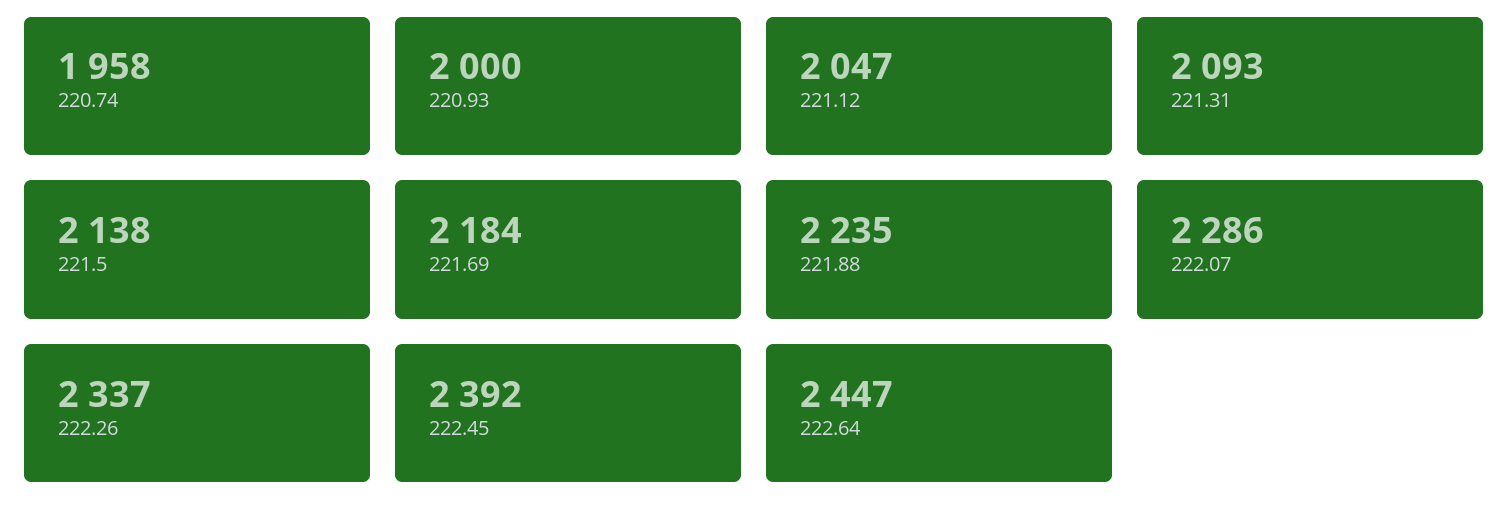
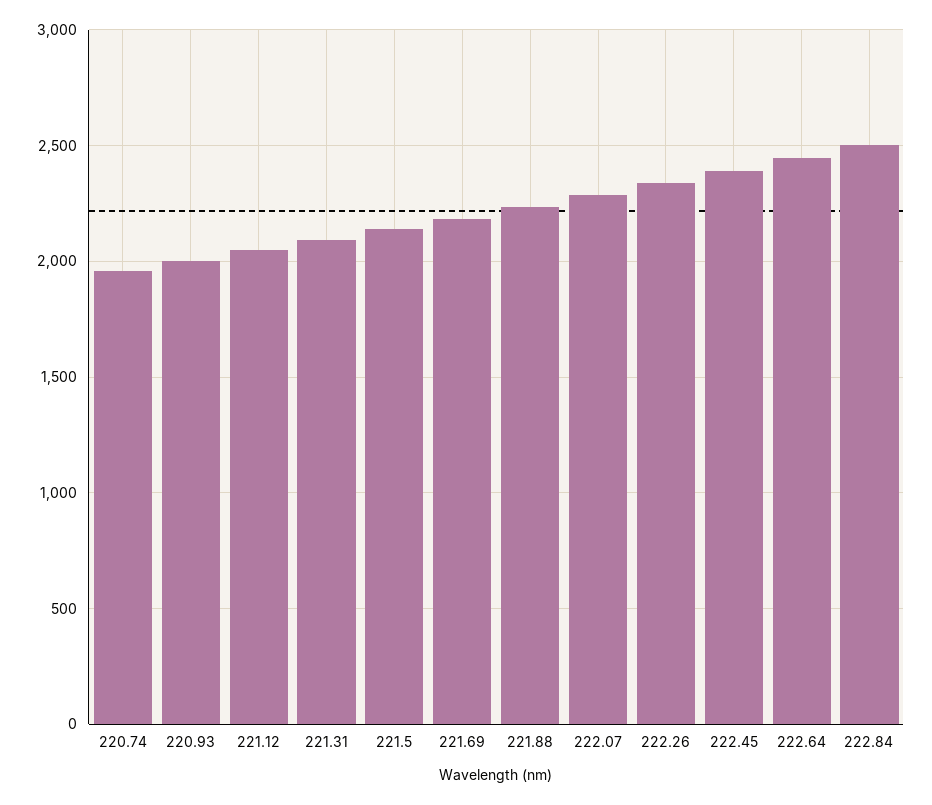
  {
    "220.74": 1958,
    "220.93": 2000,
    "221.12": 2047,
    "221.31": 2093,
    "221.5": 2138,
    "221.69": 2184,
    "221.88": 2235,
    "222.07": 2286,
    "222.26": 2337,
    "222.45": 2392,
-   "222.64": 2447
+   "222.64": 2447,
+   "222.84": 2500
  }

